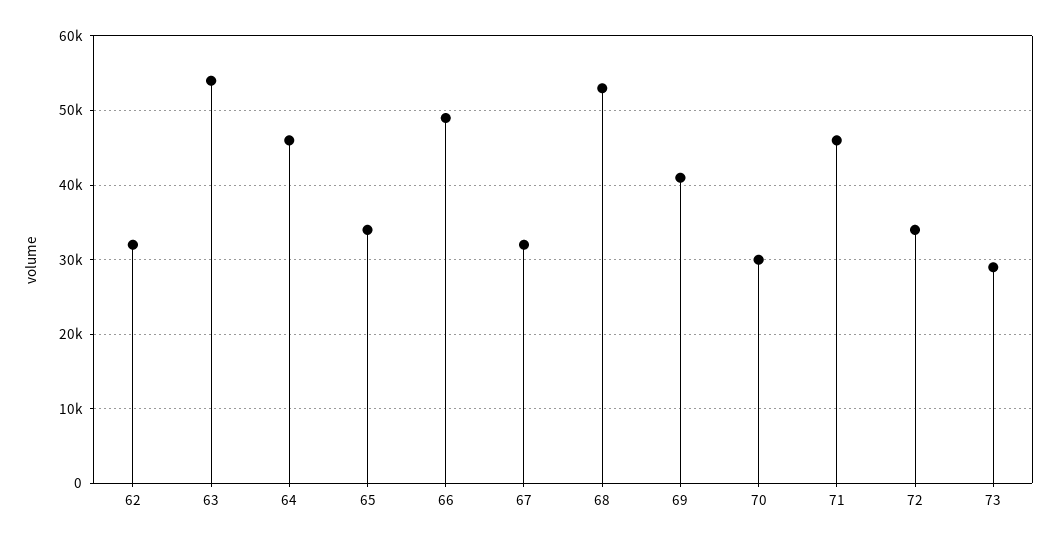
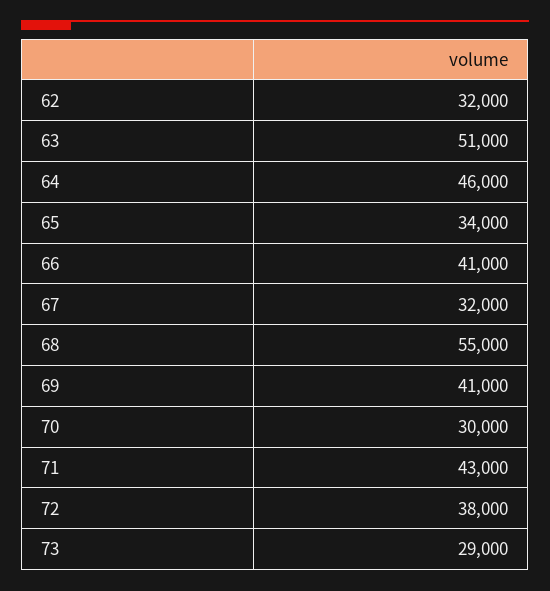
  {
    "62": 32000,
-   "63": 54000,
+   "63": 51000,
    "64": 46000,
    "65": 34000,
-   "66": 49000,
+   "66": 41000,
    "67": 32000,
-   "68": 53000,
+   "68": 55000,
    "69": 41000,
    "70": 30000,
-   "71": 46000,
+   "71": 43000,
-   "72": 34000,
+   "72": 38000,
    "73": 29000
  }

